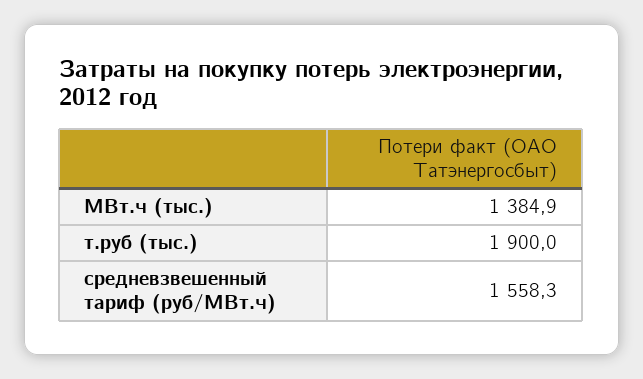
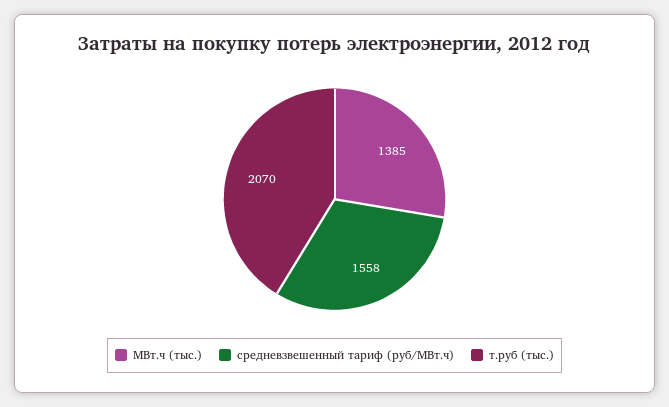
  {
    "МВт.ч (тыс.)": 1384.9,
-   "т.руб (тыс.)": 1900,
+   "т.руб (тыс.)": 2070,
    "средневзвешенный тариф (руб/МВт.ч)": 1558.3
  }

